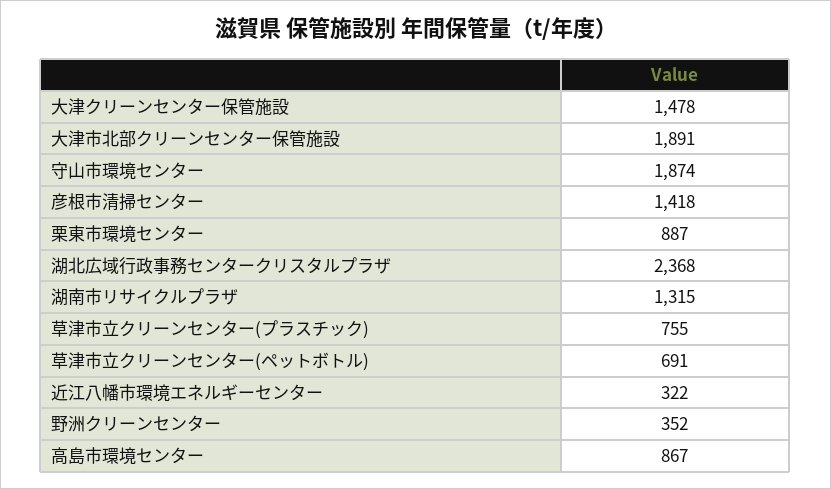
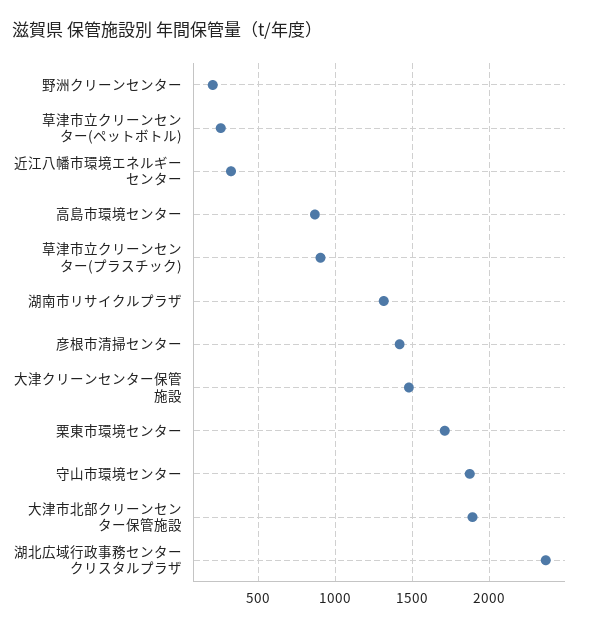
  {
    "大津クリーンセンター保管施設": 1478,
    "大津市北部クリーンセンター保管施設": 1891,
    "守山市環境センター": 1874,
    "彦根市清掃センター": 1418,
-   "栗東市環境センター": 887,
+   "栗東市環境センター": 1700,
    "湖北広域行政事務センタークリスタルプラザ": 2368,
    "湖南市リサイクルプラザ": 1315,
-   "草津市立クリーンセンター(プラスチック)": 755,
+   "草津市立クリーンセンター(プラスチック)": 900,
-   "草津市立クリーンセンター(ペットボトル)": 691,
+   "草津市立クリーンセンター(ペットボトル)": 250,
    "近江八幡市環境エネルギーセンター": 322,
-   "野洲クリーンセンター": 352,
+   "野洲クリーンセンター": 200,
    "高島市環境センター": 867
  }

